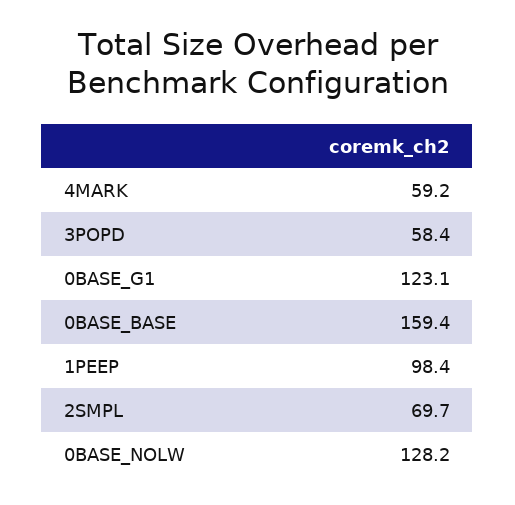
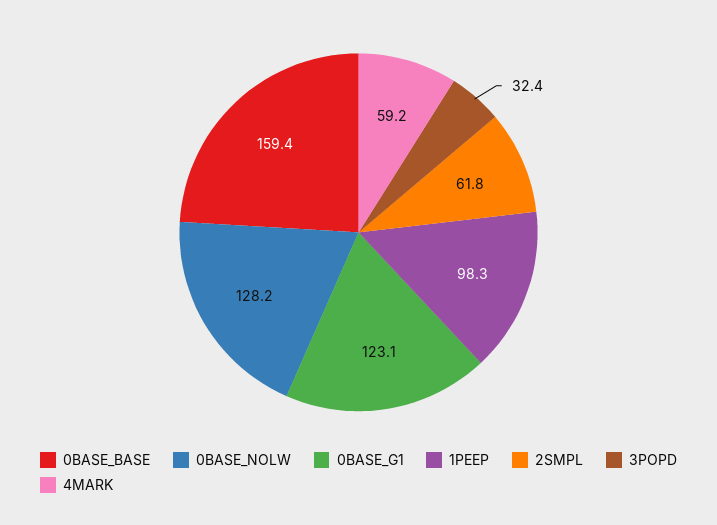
  {
    "4MARK": 59.2,
-   "3POPD": 58.4,
+   "3POPD": 32.4,
    "0BASE_G1": 123.1,
    "0BASE_BASE": 159.4,
-   "1PEEP": 98.4,
+   "1PEEP": 98.3,
-   "2SMPL": 69.7,
+   "2SMPL": 61.8,
    "0BASE_NOLW": 128.2
  }

